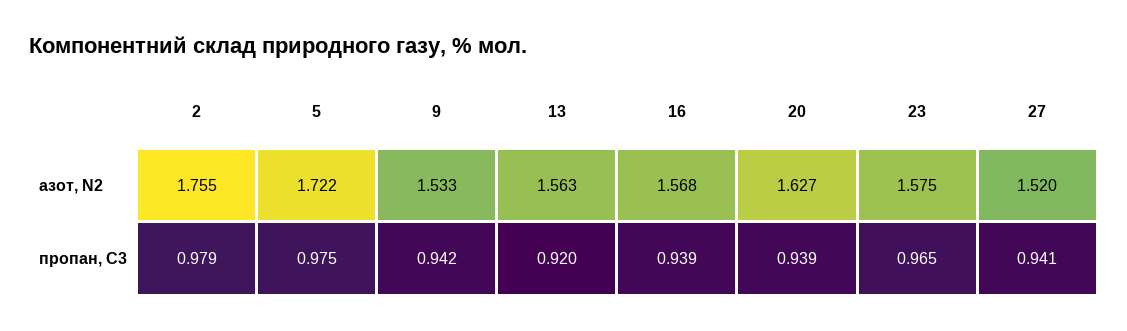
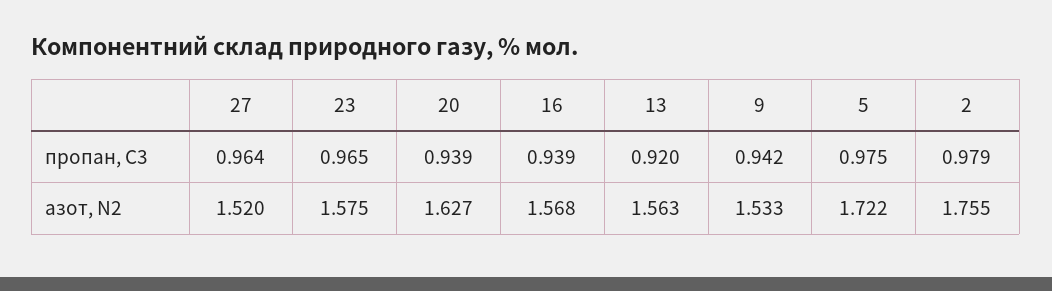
  {
    "2": {
      "азот, N2": 1.755,
      "пропан, С3": 0.979
    },
    "5": {
      "азот, N2": 1.722,
      "пропан, С3": 0.975
    },
    "9": {
      "азот, N2": 1.533,
      "пропан, С3": 0.942
    },
    "13": {
      "азот, N2": 1.563,
      "пропан, С3": 0.92
    },
    "16": {
      "азот, N2": 1.568,
      "пропан, С3": 0.939
    },
    "20": {
      "азот, N2": 1.627,
      "пропан, С3": 0.939
    },
    "23": {
      "азот, N2": 1.575,
      "пропан, С3": 0.965
    },
    "27": {
      "азот, N2": 1.52,
-     "пропан, С3": 0.941
+     "пропан, С3": 0.964
    }
  }

